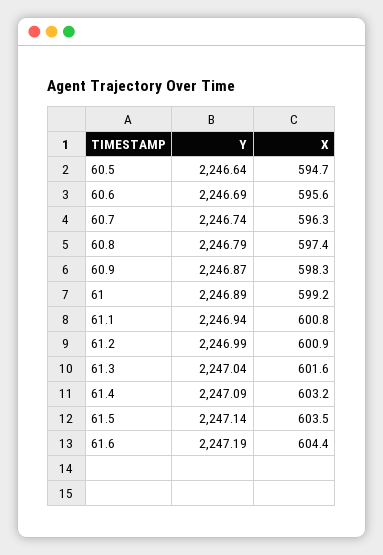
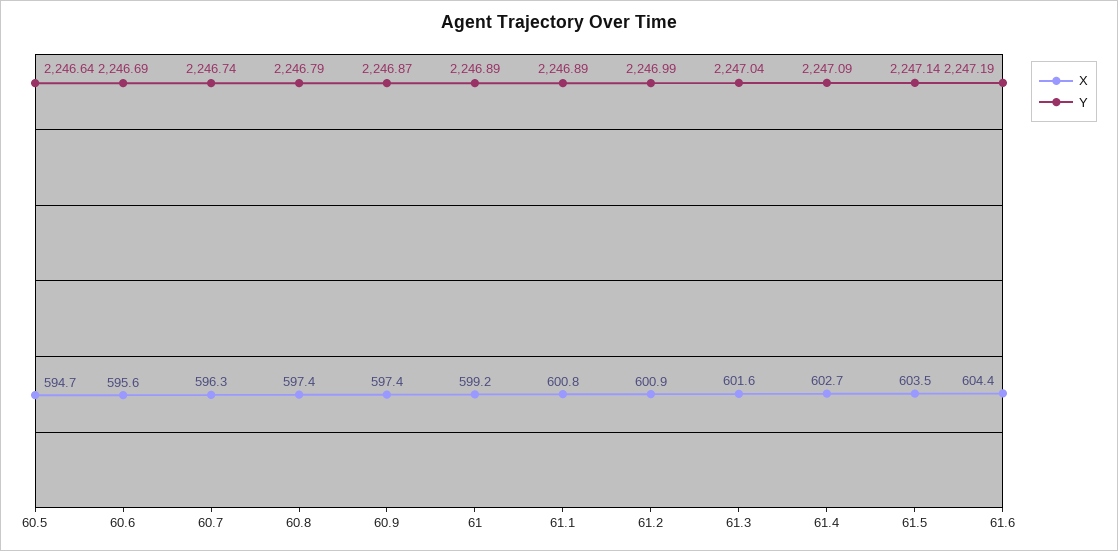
  {
    "Y": {
      "60.5": 2246.64,
      "60.6": 2246.69,
      "60.7": 2246.74,
      "60.8": 2246.79,
      "60.9": 2246.87,
      "61": 2246.89,
-     "61.1": 2246.94,
+     "61.1": 2246.89,
      "61.2": 2246.99,
      "61.3": 2247.04,
      "61.4": 2247.09,
      "61.5": 2247.14,
      "61.6": 2247.19
    },
    "X": {
      "60.5": 594.7,
      "60.6": 595.6,
      "60.7": 596.3,
      "60.8": 597.4,
-     "60.9": 598.3,
+     "60.9": 597.4,
      "61": 599.2,
      "61.1": 600.8,
      "61.2": 600.9,
      "61.3": 601.6,
-     "61.4": 603.2,
+     "61.4": 602.7,
      "61.5": 603.5,
      "61.6": 604.4
    }
  }

